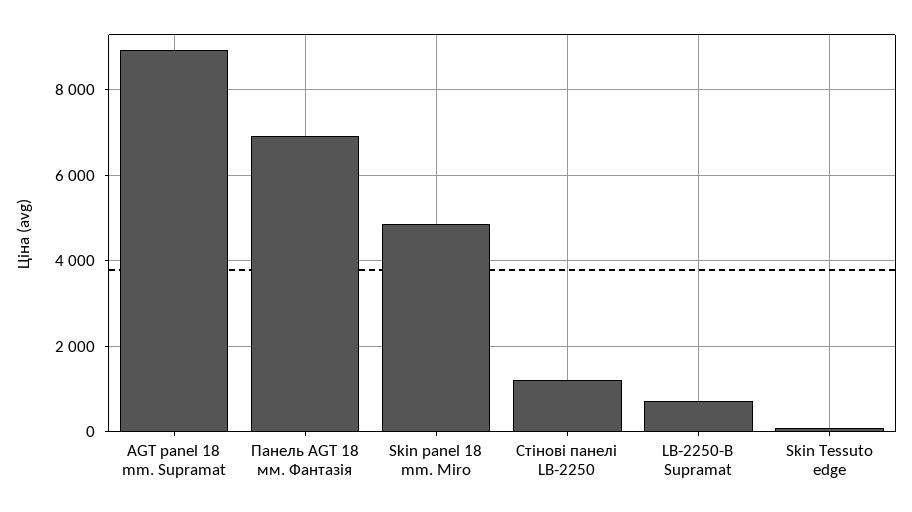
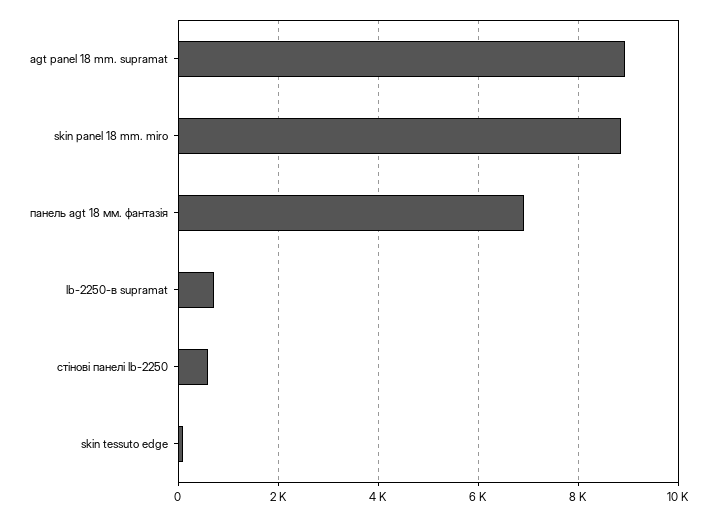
  {
    "AGT panel 18 mm. Supramat": 9000,
    "Панель AGT 18 мм. Фантазія": 7000,
-   "Skin panel 18 mm. Miro": 4800,
+   "Skin panel 18 mm. Miro": 8800,
-   "Стінові панелі LB-2250": 1200,
+   "Стінові панелі LB-2250": 600,
    "LB-2250-В Supramat": 800,
    "Skin Tessuto edge": 0
  }

